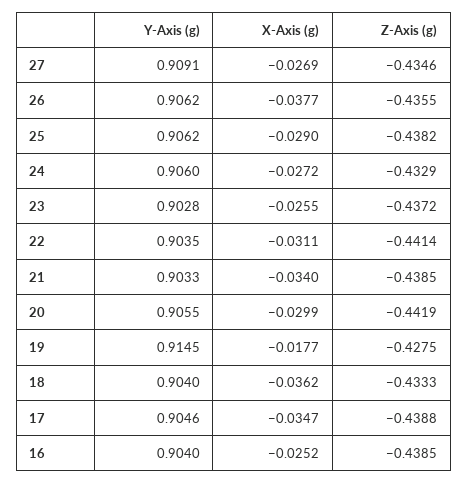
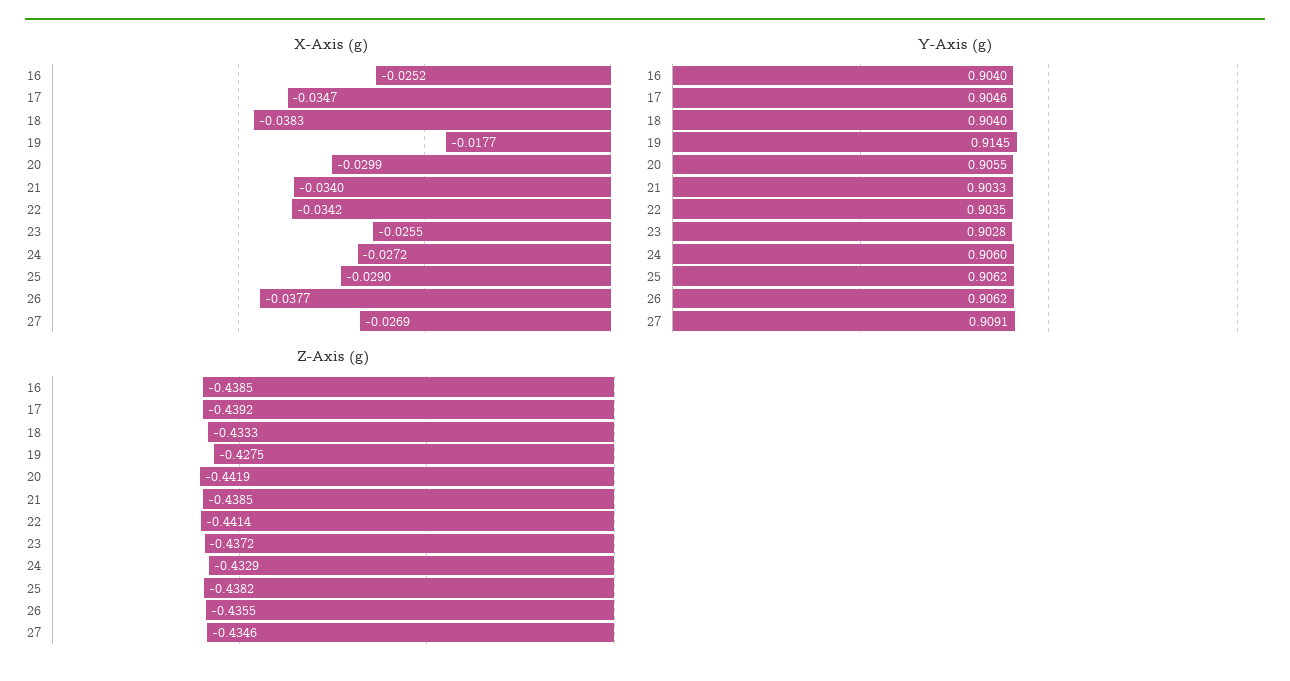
  {
    "Y-Axis (g)": {
      "27": 0.9091,
      "26": 0.9062,
      "25": 0.9062,
      "24": 0.906,
      "23": 0.9028,
      "22": 0.9035,
      "21": 0.9033,
      "20": 0.9055,
      "19": 0.9145,
      "18": 0.904,
      "17": 0.9046,
      "16": 0.904
    },
    "X-Axis (g)": {
      "27": -0.0269,
      "26": -0.0377,
      "25": -0.029,
      "24": -0.0272,
      "23": -0.0255,
-     "22": -0.0311,
+     "22": -0.0342,
      "21": -0.034,
      "20": -0.0299,
      "19": -0.0177,
-     "18": -0.0362,
+     "18": -0.0383,
      "17": -0.0347,
      "16": -0.0252
    },
    "Z-Axis (g)": {
      "27": -0.4346,
      "26": -0.4355,
      "25": -0.4382,
      "24": -0.4329,
      "23": -0.4372,
      "22": -0.4414,
      "21": -0.4385,
      "20": -0.4419,
      "19": -0.4275,
      "18": -0.4333,
-     "17": -0.4388,
+     "17": -0.4392,
      "16": -0.4385
    }
  }

